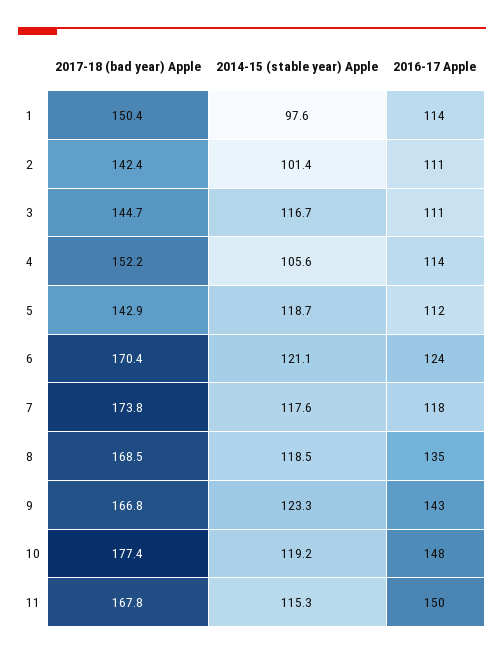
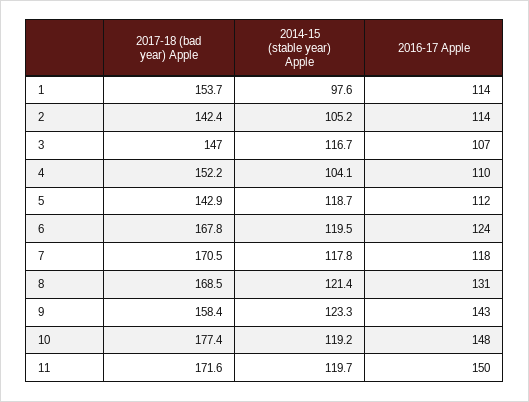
  {
    "2017-18 (bad year) Apple": {
-     "1": 150.4,
+     "1": 153.7,
      "2": 142.4,
-     "3": 144.7,
+     "3": 147,
      "4": 152.2,
      "5": 142.9,
-     "6": 170.4,
+     "6": 167.8,
-     "7": 173.8,
+     "7": 170.5,
      "8": 168.5,
-     "9": 166.8,
+     "9": 158.4,
      "10": 177.4,
-     "11": 167.8
+     "11": 171.6
    },
    "2014-15 (stable year) Apple": {
      "1": 97.6,
-     "2": 101.4,
+     "2": 105.2,
      "3": 116.7,
-     "4": 105.6,
+     "4": 104.1,
      "5": 118.7,
-     "6": 121.1,
+     "6": 119.5,
-     "7": 117.6,
+     "7": 117.8,
-     "8": 118.5,
+     "8": 121.4,
      "9": 123.3,
      "10": 119.2,
-     "11": 115.3
+     "11": 119.7
    },
    "2016-17 Apple": {
      "1": 114,
-     "2": 111,
+     "2": 114,
-     "3": 111,
+     "3": 107,
-     "4": 114,
+     "4": 110,
      "5": 112,
      "6": 124,
      "7": 118,
-     "8": 135,
+     "8": 131,
      "9": 143,
      "10": 148,
      "11": 150
    }
  }

